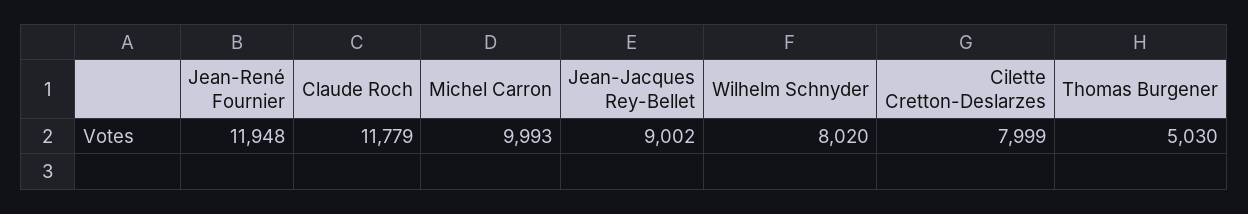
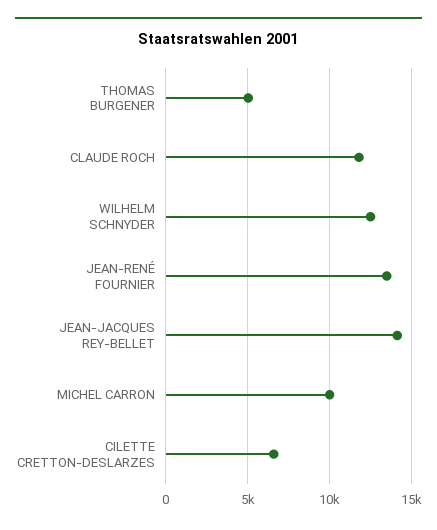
  {
-   "Jean-René Fournier": 11948,
+   "Jean-René Fournier": 13500,
    "Claude Roch": 11779,
    "Michel Carron": 9993,
-   "Jean-Jacques Rey-Bellet": 9002,
+   "Jean-Jacques Rey-Bellet": 14000,
-   "Wilhelm Schnyder": 8020,
+   "Wilhelm Schnyder": 12500,
-   "Cilette Cretton-Deslarzes": 7999,
+   "Cilette Cretton-Deslarzes": 6500,
    "Thomas Burgener": 5030
  }

